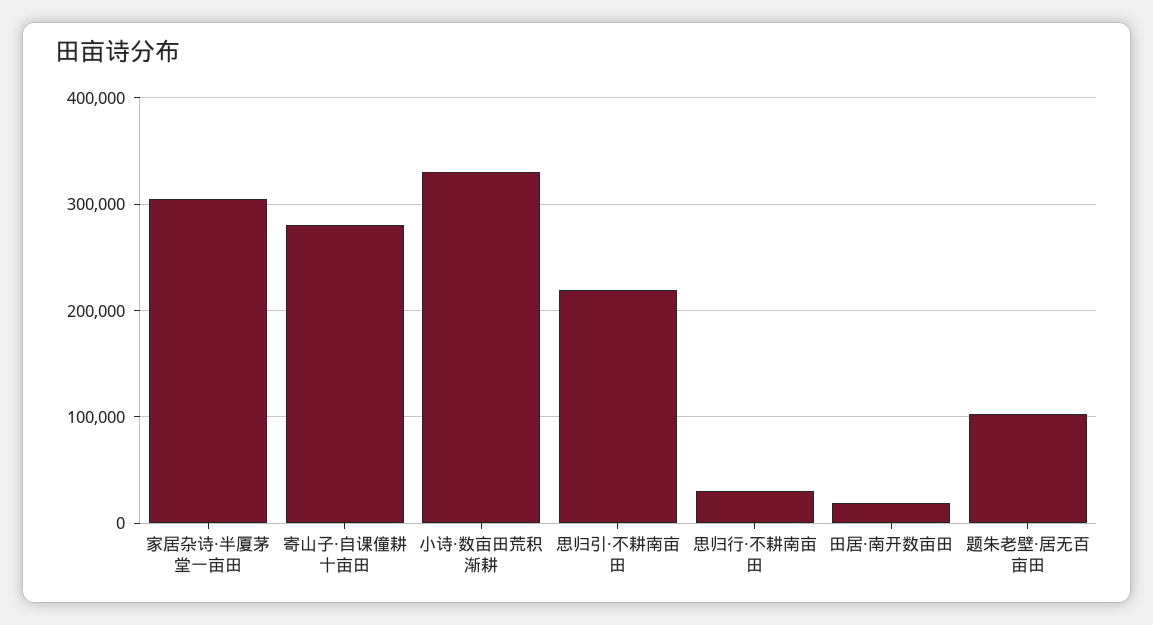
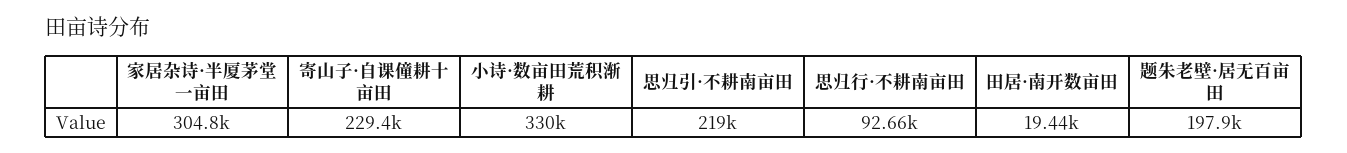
  {
    "家居杂诗·半厦茅堂一亩田": 304800,
-   "寄山子·自课僮耕十亩田": 280000,
+   "寄山子·自课僮耕十亩田": 229400,
    "小诗·数亩田荒积渐耕": 330000,
    "思归引·不耕南亩田": 219000,
-   "思归行·不耕南亩田": 30000,
+   "思归行·不耕南亩田": 92660,
    "田居·南开数亩田": 19440,
-   "题朱老壁·居无百亩田": 100000
+   "题朱老壁·居无百亩田": 197900
  }

